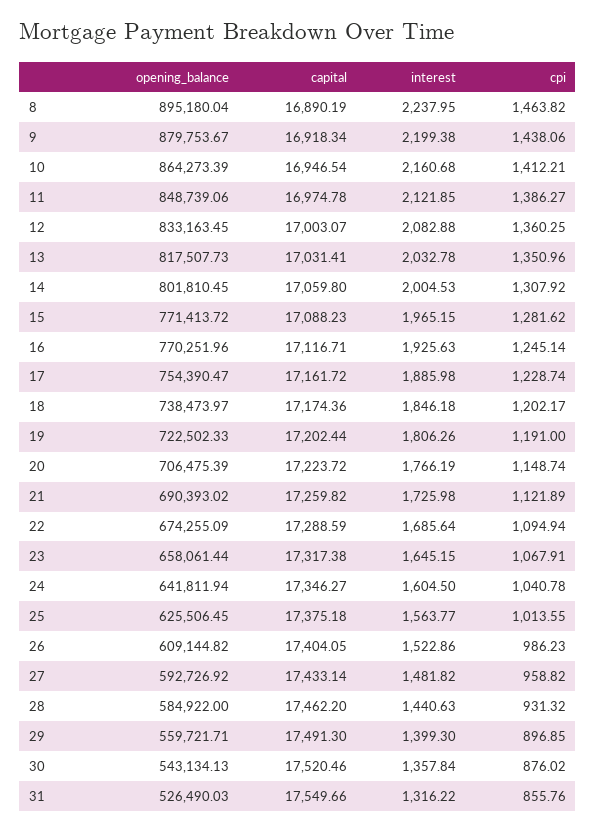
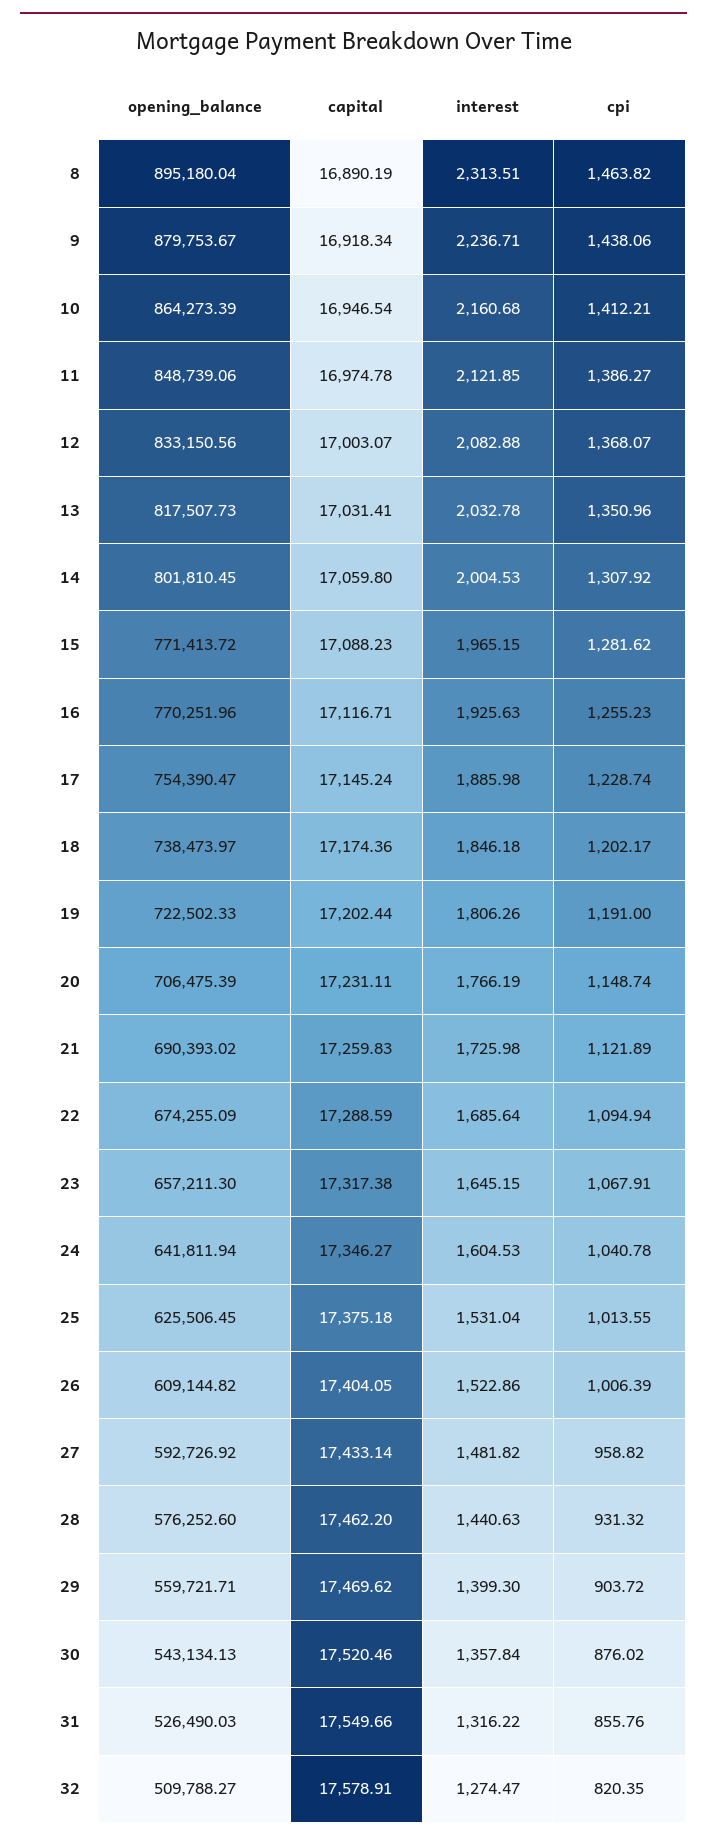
  {
    "opening_balance": {
      "8": 895180.04,
      "9": 879753.67,
      "10": 864273.39,
      "11": 848739.06,
-     "12": 833163.45,
+     "12": 833150.56,
      "13": 817507.73,
      "14": 801810.45,
      "15": 771413.72,
      "16": 770251.96,
      "17": 754390.47,
      "18": 738473.97,
      "19": 722502.33,
      "20": 706475.39,
      "21": 690393.02,
      "22": 674255.09,
-     "23": 658061.44,
+     "23": 657211.3,
      "24": 641811.94,
      "25": 625506.45,
      "26": 609144.82,
      "27": 592726.92,
-     "28": 584922,
+     "28": 576252.6,
      "29": 559721.71,
      "30": 543134.13,
-     "31": 526490.03
+     "31": 526490.03,
+     "32": 509788.27
    },
    "capital": {
      "8": 16890.19,
      "9": 16918.34,
      "10": 16946.54,
      "11": 16974.78,
      "12": 17003.07,
      "13": 17031.41,
      "14": 17059.8,
      "15": 17088.23,
      "16": 17116.71,
-     "17": 17161.72,
+     "17": 17145.24,
      "18": 17174.36,
      "19": 17202.44,
-     "20": 17223.72,
+     "20": 17231.11,
-     "21": 17259.82,
+     "21": 17259.83,
      "22": 17288.59,
      "23": 17317.38,
      "24": 17346.27,
      "25": 17375.18,
      "26": 17404.05,
      "27": 17433.14,
      "28": 17462.2,
-     "29": 17491.3,
+     "29": 17469.62,
      "30": 17520.46,
-     "31": 17549.66
+     "31": 17549.66,
+     "32": 17578.91
    },
    "interest": {
-     "8": 2237.95,
+     "8": 2313.51,
-     "9": 2199.38,
+     "9": 2236.71,
      "10": 2160.68,
      "11": 2121.85,
      "12": 2082.88,
      "13": 2032.78,
      "14": 2004.53,
      "15": 1965.15,
      "16": 1925.63,
      "17": 1885.98,
      "18": 1846.18,
      "19": 1806.26,
      "20": 1766.19,
      "21": 1725.98,
      "22": 1685.64,
      "23": 1645.15,
-     "24": 1604.5,
+     "24": 1604.53,
-     "25": 1563.77,
+     "25": 1531.04,
      "26": 1522.86,
      "27": 1481.82,
      "28": 1440.63,
      "29": 1399.3,
      "30": 1357.84,
-     "31": 1316.22
+     "31": 1316.22,
+     "32": 1274.47
    },
    "cpi": {
      "8": 1463.82,
      "9": 1438.06,
      "10": 1412.21,
      "11": 1386.27,
-     "12": 1360.25,
+     "12": 1368.07,
      "13": 1350.96,
      "14": 1307.92,
      "15": 1281.62,
-     "16": 1245.14,
+     "16": 1255.23,
      "17": 1228.74,
      "18": 1202.17,
      "19": 1191,
      "20": 1148.74,
      "21": 1121.89,
      "22": 1094.94,
      "23": 1067.91,
      "24": 1040.78,
      "25": 1013.55,
-     "26": 986.23,
+     "26": 1006.39,
      "27": 958.82,
      "28": 931.32,
-     "29": 896.85,
+     "29": 903.72,
      "30": 876.02,
-     "31": 855.76
+     "31": 855.76,
+     "32": 820.35
    }
  }

